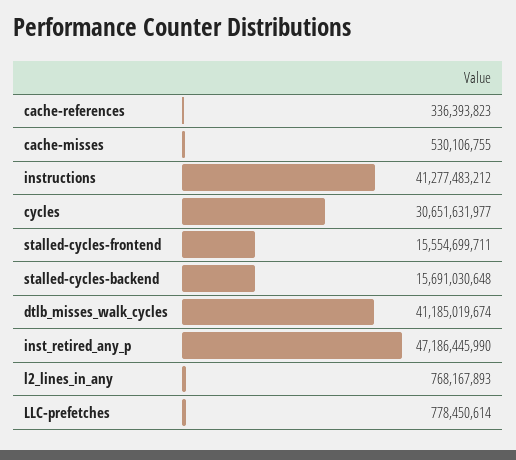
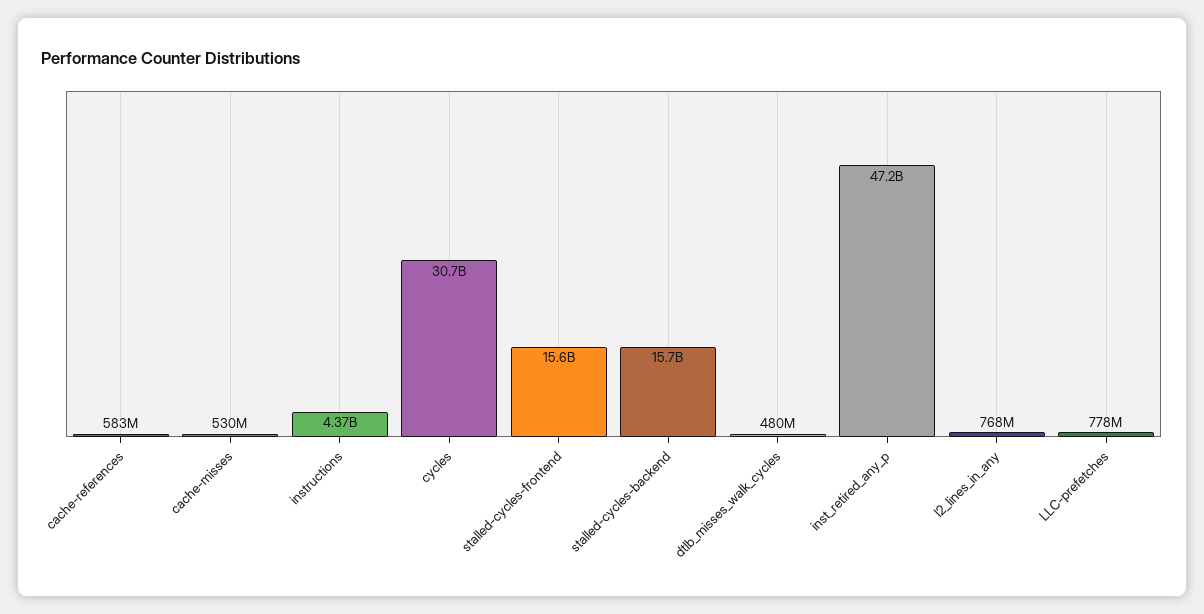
  {
-   "cache-references": 336393823,
+   "cache-references": 583000000,
    "cache-misses": 530106755,
-   "instructions": 41277483212,
+   "instructions": 4370000000,
    "cycles": 30651631977,
    "stalled-cycles-frontend": 15554699711,
    "stalled-cycles-backend": 15691030648,
-   "dtlb_misses_walk_cycles": 41185019674,
+   "dtlb_misses_walk_cycles": 480000000,
    "inst_retired_any_p": 47186445990,
    "l2_lines_in_any": 768167893,
    "LLC-prefetches": 778450614
  }

